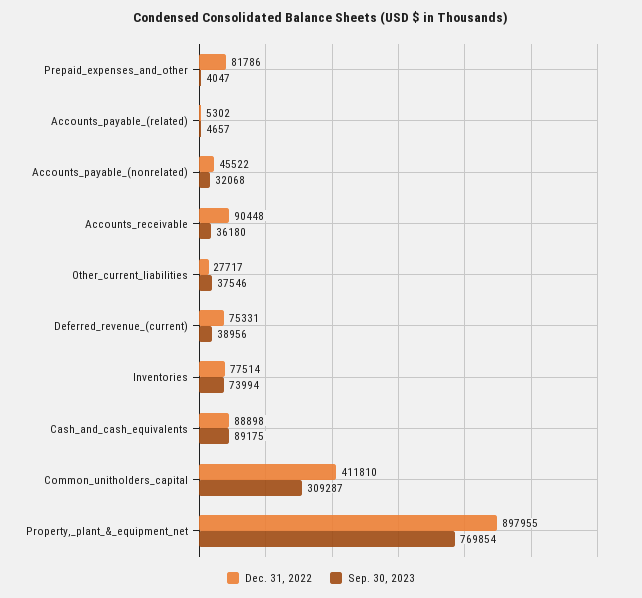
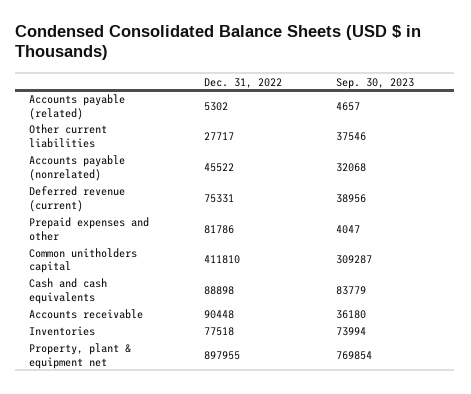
  {
    "Dec. 31, 2022": {
      "Prepaid_expenses_and_other": 81786,
      "Accounts_payable_(related)": 5302,
      "Accounts_payable_(nonrelated)": 45522,
      "Accounts_receivable": 90448,
      "Other_current_liabilities": 27717,
      "Deferred_revenue_(current)": 75331,
-     "Inventories": 77514,
+     "Inventories": 77518,
      "Cash_and_cash_equivalents": 88898,
      "Common_unitholders_capital": 411810,
      "Property,_plant_&_equipment_net": 897955
    },
    "Sep. 30, 2023": {
      "Prepaid_expenses_and_other": 4047,
      "Accounts_payable_(related)": 4657,
      "Accounts_payable_(nonrelated)": 32068,
      "Accounts_receivable": 36180,
      "Other_current_liabilities": 37546,
      "Deferred_revenue_(current)": 38956,
      "Inventories": 73994,
-     "Cash_and_cash_equivalents": 89175,
+     "Cash_and_cash_equivalents": 83779,
      "Common_unitholders_capital": 309287,
      "Property,_plant_&_equipment_net": 769854
    }
  }

